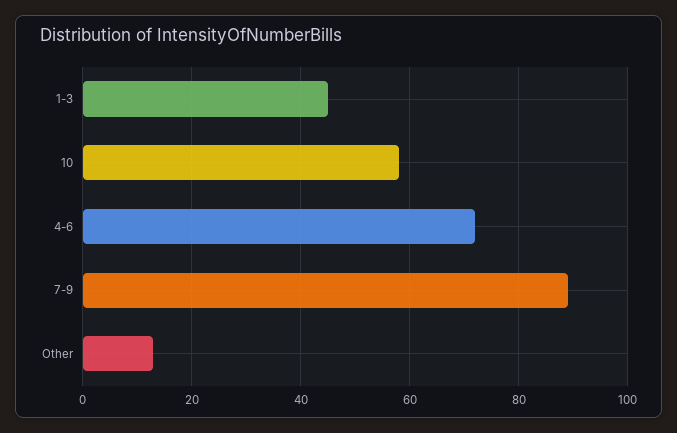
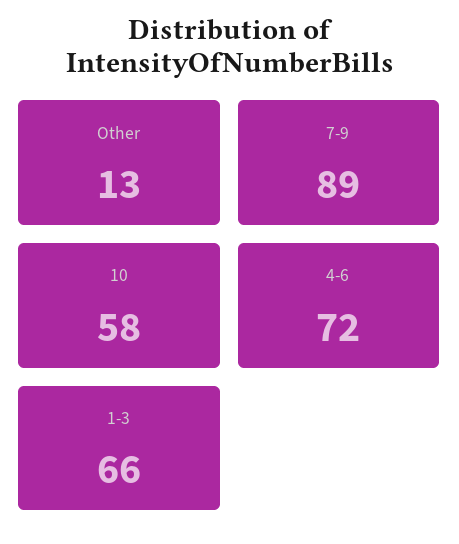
  {
-   "1-3": 45,
+   "1-3": 66,
    "10": 58,
    "4-6": 72,
    "7-9": 89,
    "Other": 13
  }

